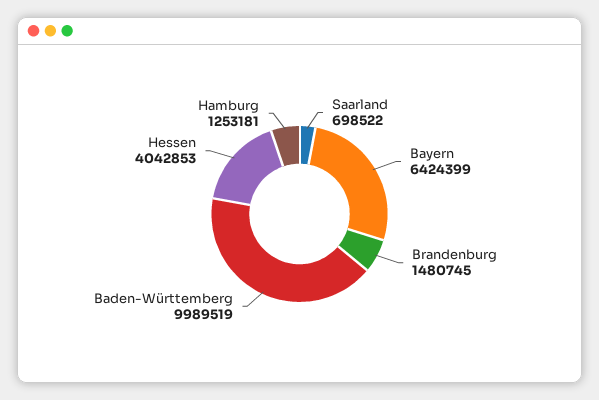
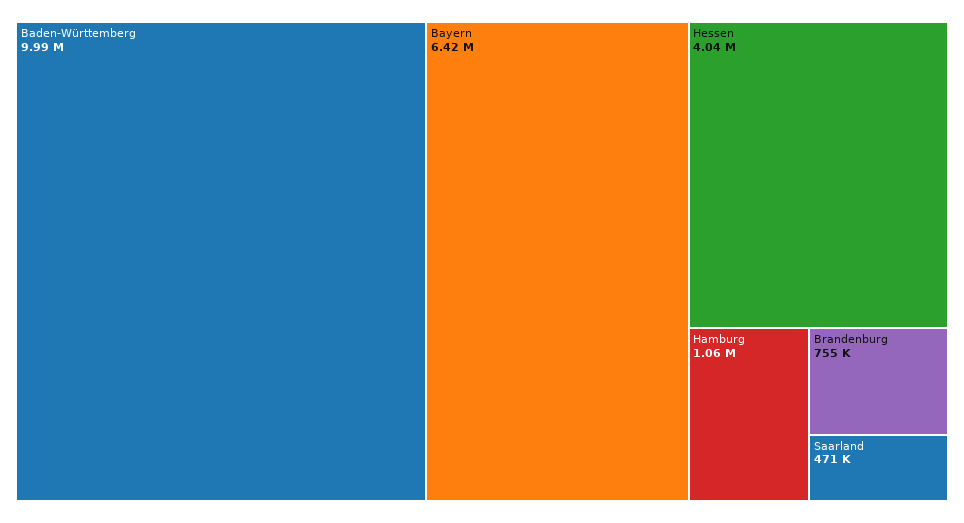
  {
-   "Saarland": 698522,
+   "Saarland": 471000,
    "Bayern": 6424399,
-   "Brandenburg": 1480745,
+   "Brandenburg": 755000,
    "Baden-Württemberg": 9989519,
    "Hessen": 4042853,
-   "Hamburg": 1253181
+   "Hamburg": 1060000
  }

